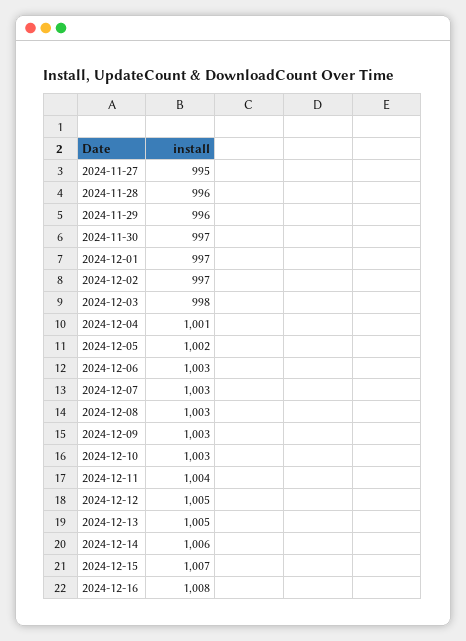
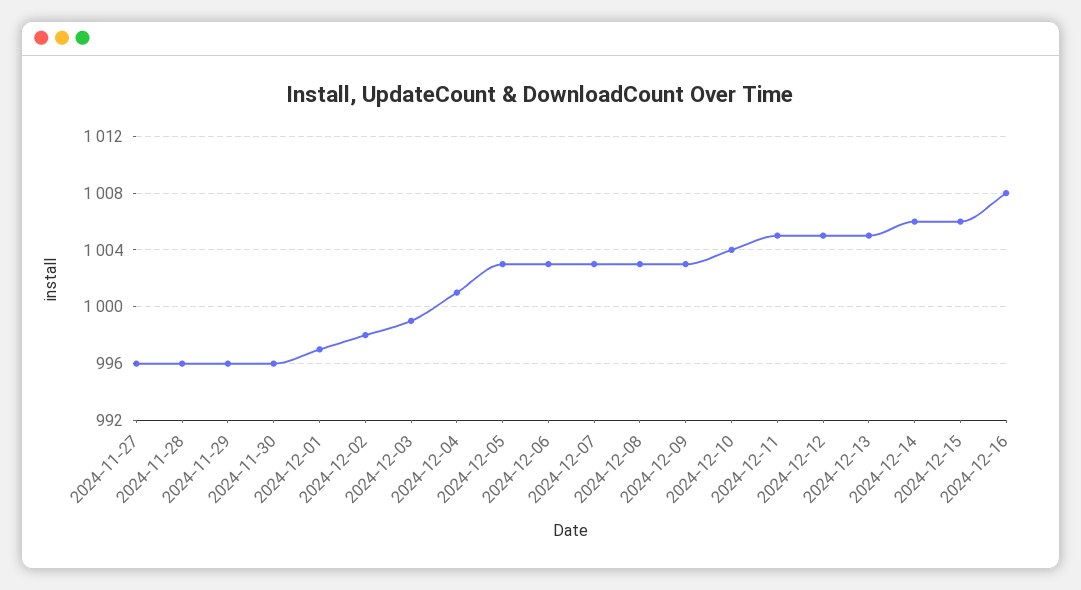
  {
-   "2024-11-27": 995,
+   "2024-11-27": 996,
    "2024-11-28": 996,
    "2024-11-29": 996,
-   "2024-11-30": 997,
+   "2024-11-30": 996,
    "2024-12-01": 997,
-   "2024-12-02": 997,
+   "2024-12-02": 998,
-   "2024-12-03": 998,
+   "2024-12-03": 999,
    "2024-12-04": 1001,
-   "2024-12-05": 1002,
+   "2024-12-05": 1003,
    "2024-12-06": 1003,
    "2024-12-07": 1003,
    "2024-12-08": 1003,
    "2024-12-09": 1003,
-   "2024-12-10": 1003,
+   "2024-12-10": 1004,
-   "2024-12-11": 1004,
+   "2024-12-11": 1005,
    "2024-12-12": 1005,
    "2024-12-13": 1005,
    "2024-12-14": 1006,
-   "2024-12-15": 1007,
+   "2024-12-15": 1006,
    "2024-12-16": 1008
  }

